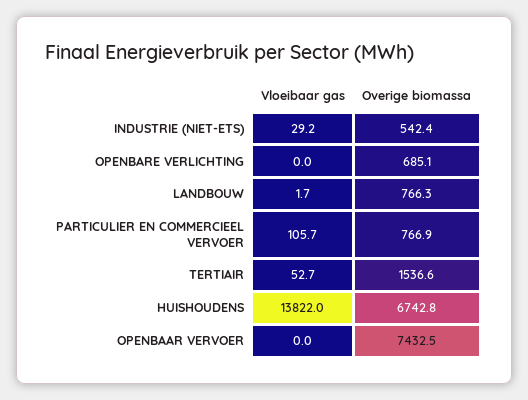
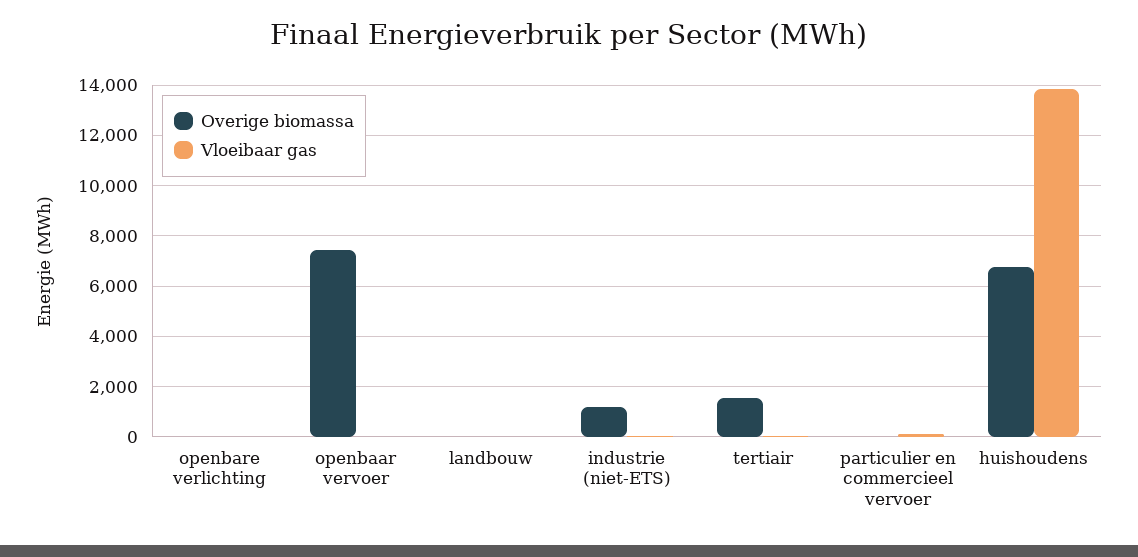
  {
    "Vloeibaar gas": {
      "INDUSTRIE (NIET-ETS)": 29.2,
      "OPENBARE VERLICHTING": 0,
      "LANDBOUW": 1.7,
      "PARTICULIER EN COMMERCIEEL VERVOER": 105.7,
      "TERTIAIR": 52.7,
      "HUISHOUDENS": 13822,
      "OPENBAAR VERVOER": 0
    },
    "Overige biomassa": {
-     "INDUSTRIE (NIET-ETS)": 542.4,
+     "INDUSTRIE (NIET-ETS)": 1250,
-     "OPENBARE VERLICHTING": 685.1,
+     "OPENBARE VERLICHTING": 0,
-     "LANDBOUW": 766.3,
+     "LANDBOUW": 0,
-     "PARTICULIER EN COMMERCIEEL VERVOER": 766.9,
+     "PARTICULIER EN COMMERCIEEL VERVOER": 0,
      "TERTIAIR": 1536.6,
      "HUISHOUDENS": 6742.8,
      "OPENBAAR VERVOER": 7432.5
    }
  }

